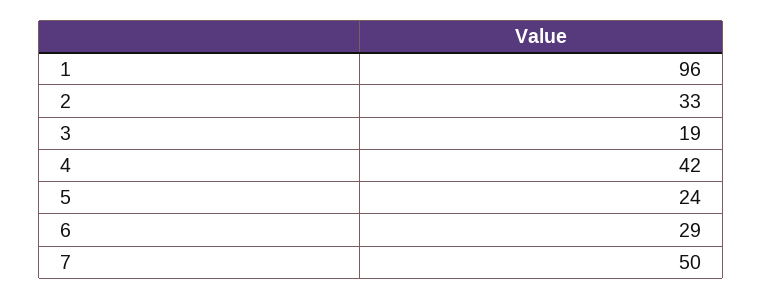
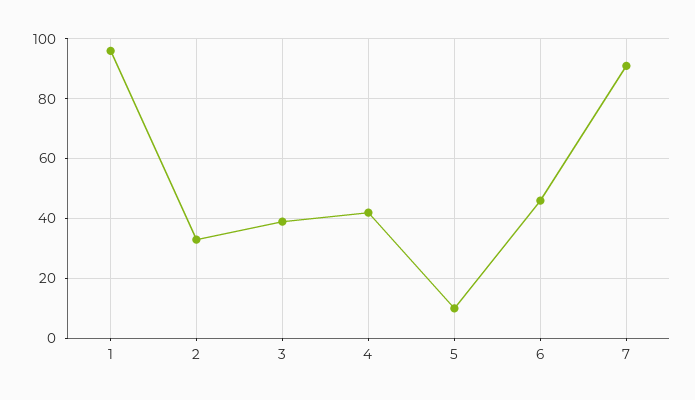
  {
    "1": 96,
    "2": 33,
-   "3": 19,
+   "3": 40,
    "4": 42,
-   "5": 24,
+   "5": 10,
-   "6": 29,
+   "6": 45,
-   "7": 50
+   "7": 90
  }

